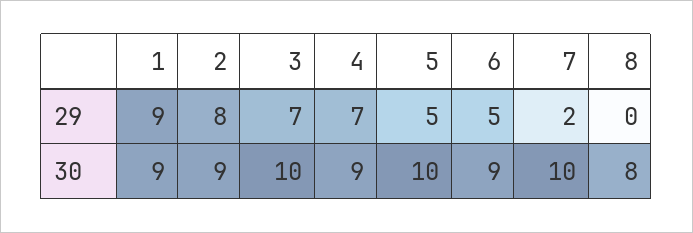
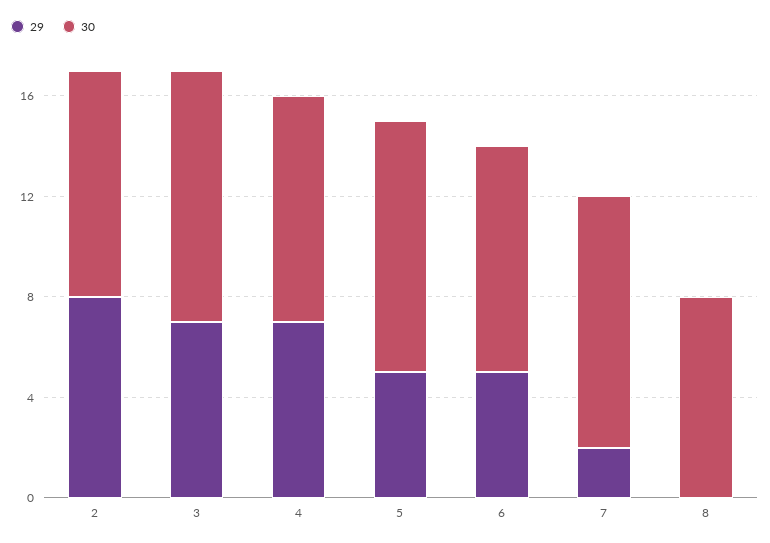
  {
    "29": {
-     "1": 9,
      "2": 8,
      "3": 7,
      "4": 7,
      "5": 5,
      "6": 5,
      "7": 2,
      "8": 0
    },
    "30": {
-     "1": 9,
      "2": 9,
      "3": 10,
      "4": 9,
      "5": 10,
      "6": 9,
      "7": 10,
      "8": 8
    }
  }

